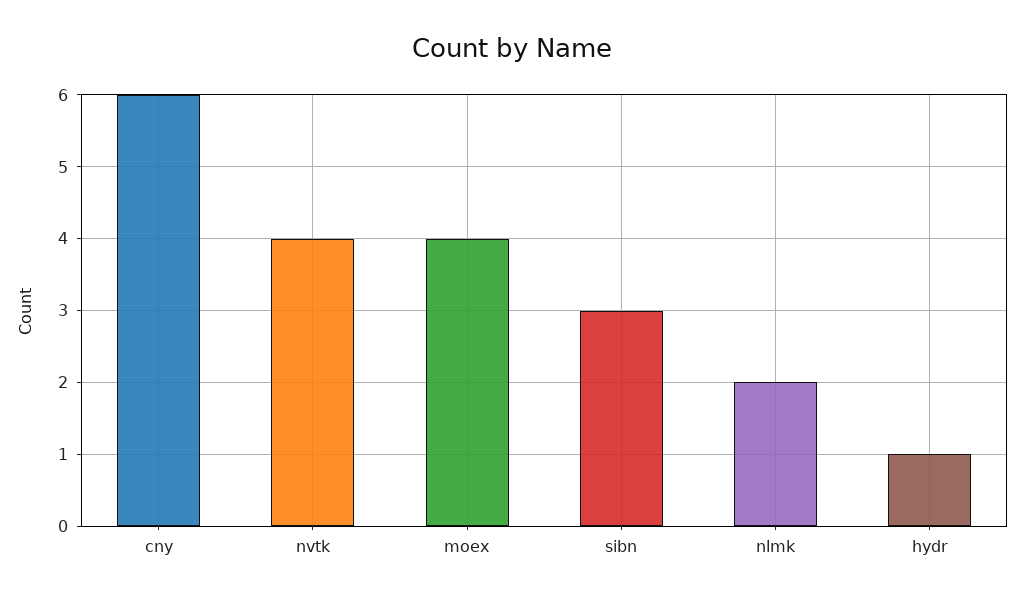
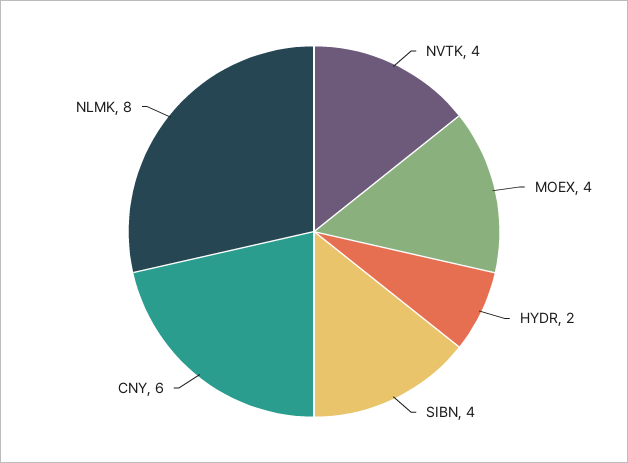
  {
    "cny": 6,
    "nvtk": 4,
    "moex": 4,
-   "sibn": 3,
+   "sibn": 4,
-   "nlmk": 2,
+   "nlmk": 8,
-   "hydr": 1
+   "hydr": 2
  }

